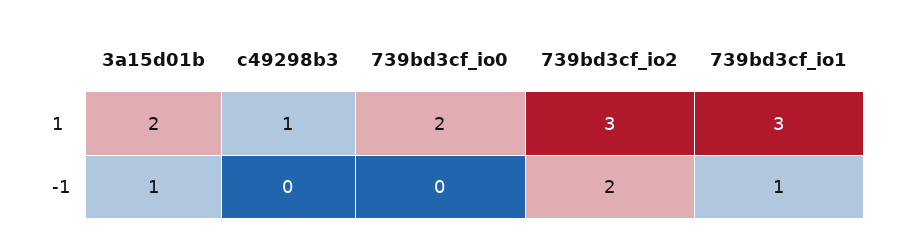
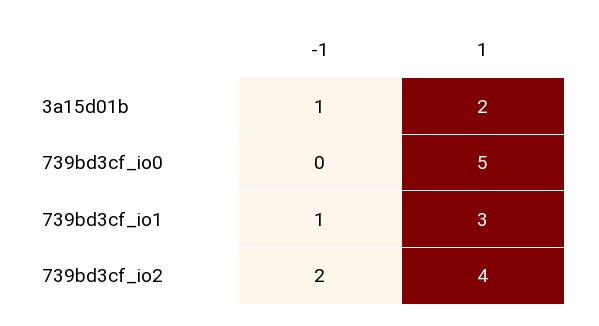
  {
    "3a15d01b": {
      "1": 2,
      "-1": 1
    },
-   "c49298b3": {
-     "1": 1,
-     "-1": 0
-   },
    "739bd3cf_io0": {
-     "1": 2,
+     "1": 5,
      "-1": 0
    },
    "739bd3cf_io2": {
-     "1": 3,
+     "1": 4,
      "-1": 2
    },
    "739bd3cf_io1": {
      "1": 3,
      "-1": 1
    }
  }

